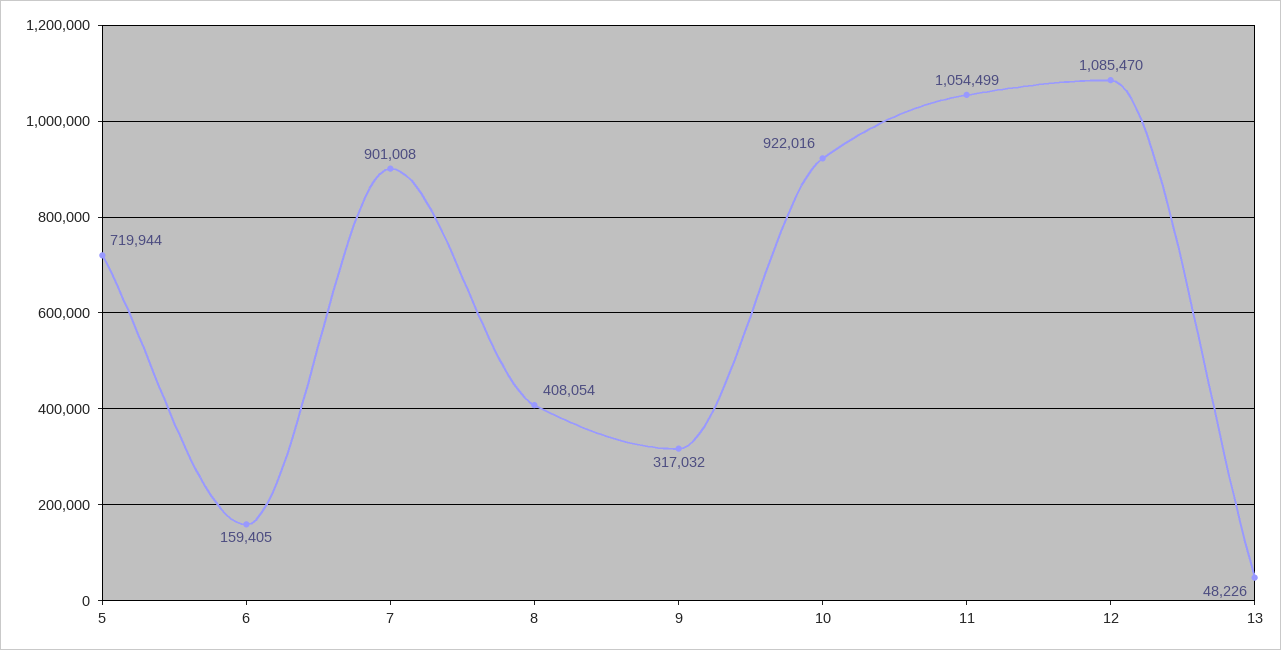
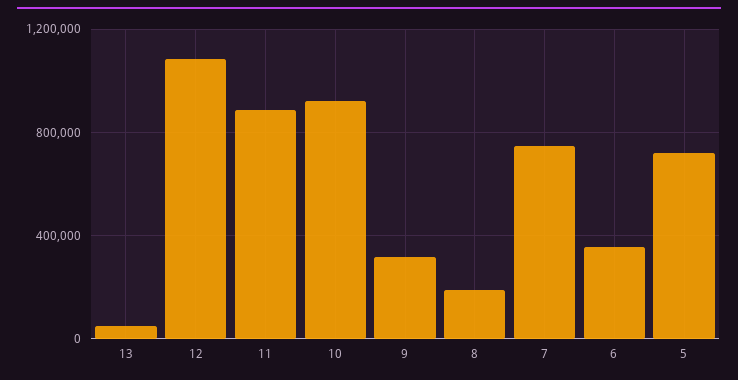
  {
    "5": 719944,
-   "6": 159405,
+   "6": 350000,
-   "7": 901008,
+   "7": 750000,
-   "8": 408054,
+   "8": 200000,
    "9": 317032,
    "10": 922016,
-   "11": 1054499,
+   "11": 900000,
    "12": 1085470,
    "13": 48226
  }

